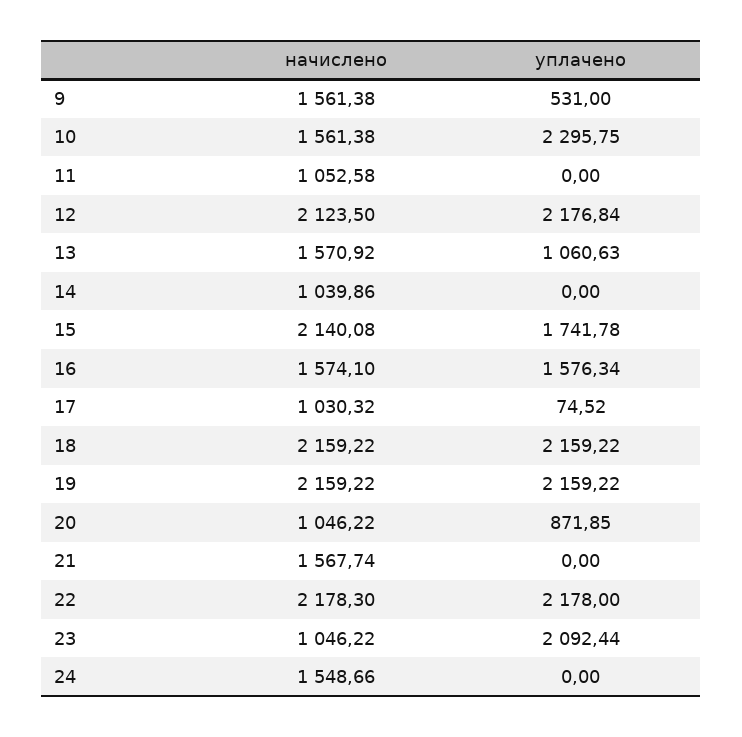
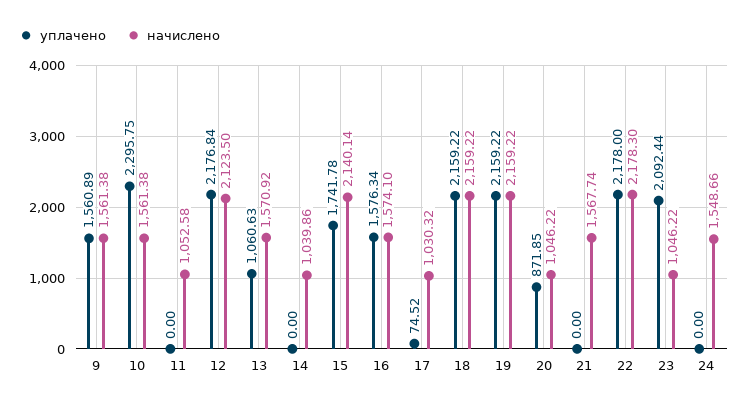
  {
    "начислено": {
      "9": 1561.38,
      "10": 1561.38,
      "11": 1052.58,
      "12": 2123.5,
      "13": 1570.92,
      "14": 1039.86,
-     "15": 2140.08,
+     "15": 2140.14,
      "16": 1574.1,
      "17": 1030.32,
      "18": 2159.22,
      "19": 2159.22,
      "20": 1046.22,
      "21": 1567.74,
      "22": 2178.3,
      "23": 1046.22,
      "24": 1548.66
    },
    "уплачено": {
-     "9": 531,
+     "9": 1560.89,
      "10": 2295.75,
      "11": 0,
      "12": 2176.84,
      "13": 1060.63,
      "14": 0,
      "15": 1741.78,
      "16": 1576.34,
      "17": 74.52,
      "18": 2159.22,
      "19": 2159.22,
      "20": 871.85,
      "21": 0,
      "22": 2178,
      "23": 2092.44,
      "24": 0
    }
  }

